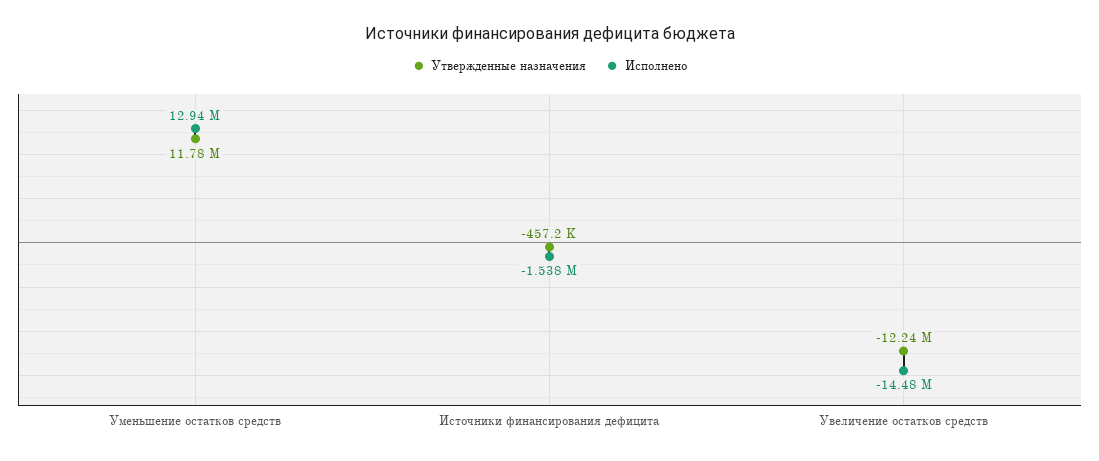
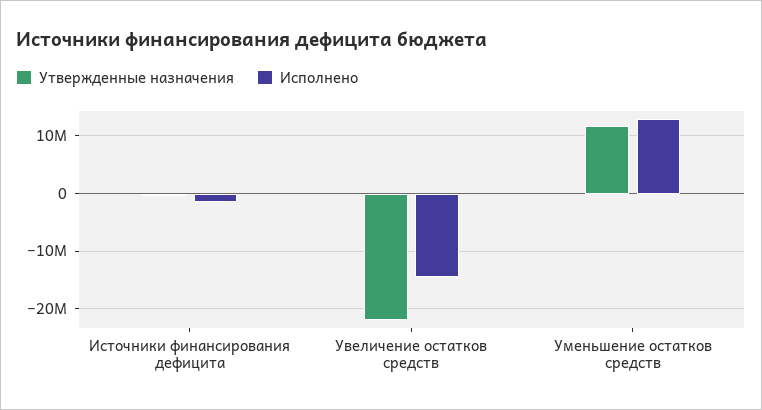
  {
    "Утвержденные назначения": {
      "Уменьшение остатков средств": 11780000,
      "Источники финансирования дефицита": -457200,
-     "Увеличение остатков средств": -12240000
+     "Увеличение остатков средств": -22000000
    },
    "Исполнено": {
      "Уменьшение остатков средств": 12940000,
      "Источники финансирования дефицита": -1538000,
      "Увеличение остатков средств": -14480000
    }
  }

